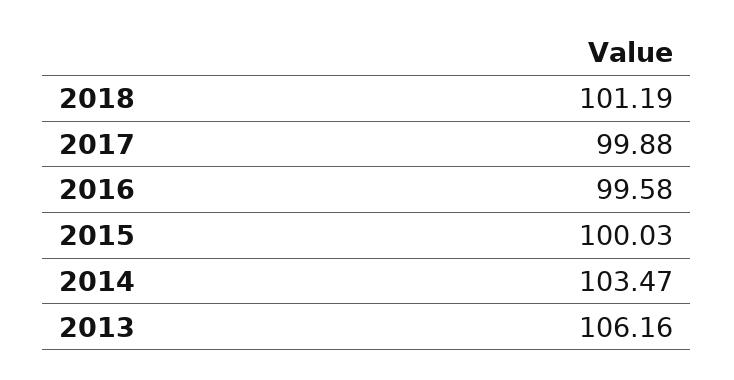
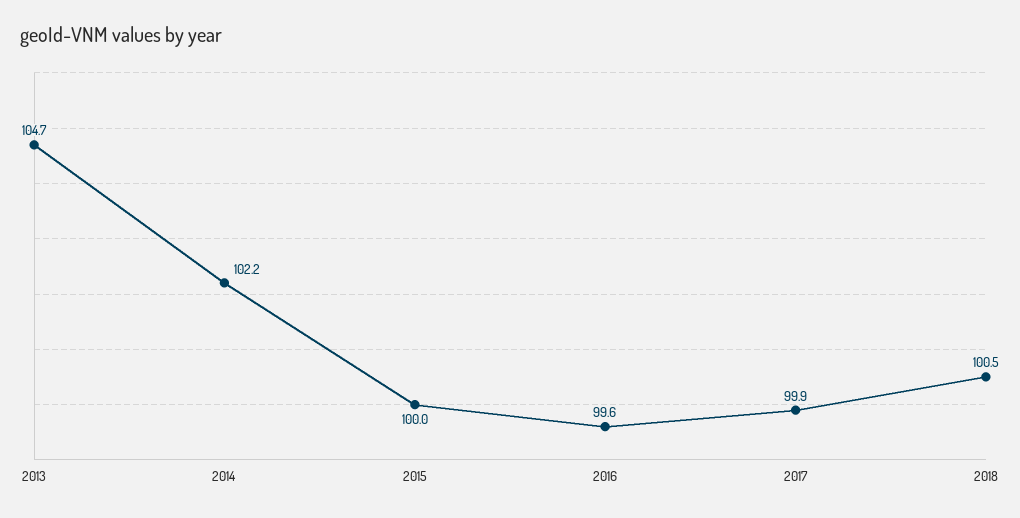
  {
-   "2018": 101.19,
+   "2018": 100.5,
    "2017": 99.88,
    "2016": 99.58,
    "2015": 100.03,
-   "2014": 103.47,
+   "2014": 102.2,
-   "2013": 106.16
+   "2013": 104.7
  }

